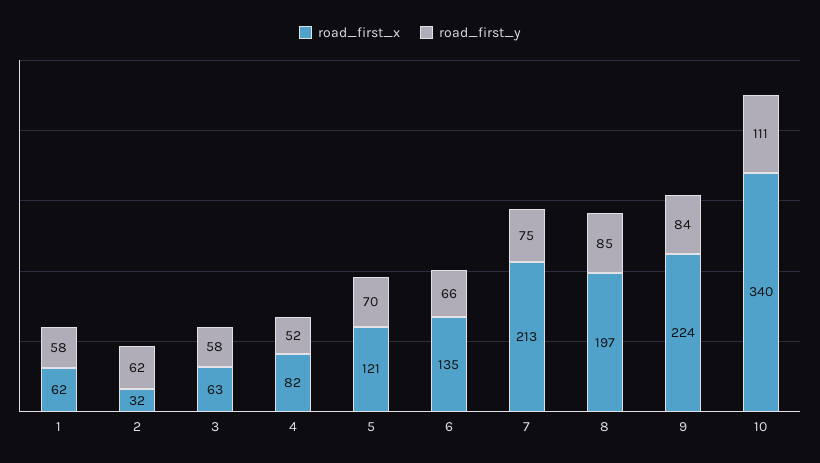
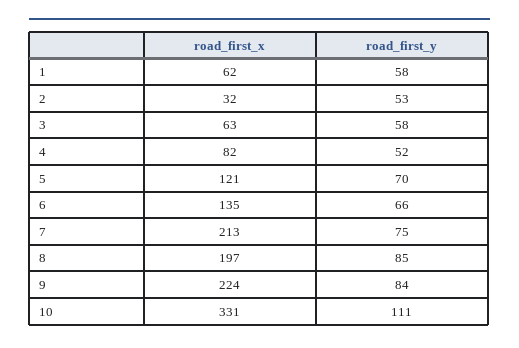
  {
    "road_first_x": {
      "1": 62,
      "2": 32,
      "3": 63,
      "4": 82,
      "5": 121,
      "6": 135,
      "7": 213,
      "8": 197,
      "9": 224,
-     "10": 340
+     "10": 331
    },
    "road_first_y": {
      "1": 58,
-     "2": 62,
+     "2": 53,
      "3": 58,
      "4": 52,
      "5": 70,
      "6": 66,
      "7": 75,
      "8": 85,
      "9": 84,
      "10": 111
    }
  }

